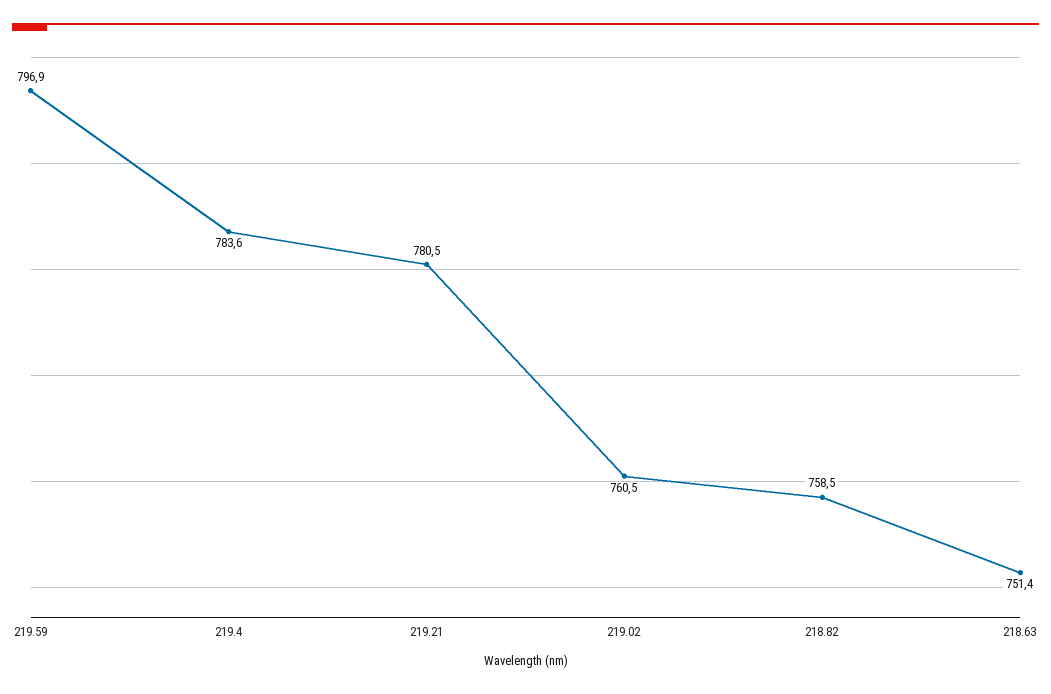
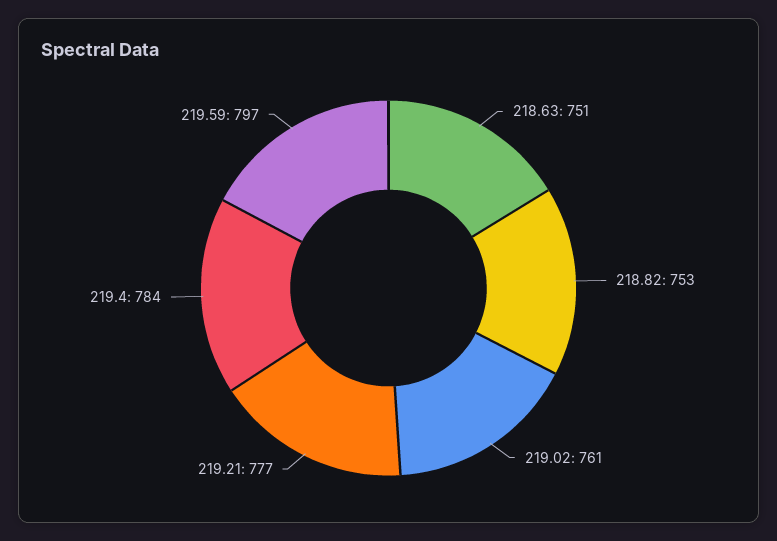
  {
    "219.59": 796.9,
    "219.4": 783.6,
-   "219.21": 780.5,
+   "219.21": 777,
    "219.02": 760.5,
-   "218.82": 758.5,
+   "218.82": 753,
    "218.63": 751.4
  }

